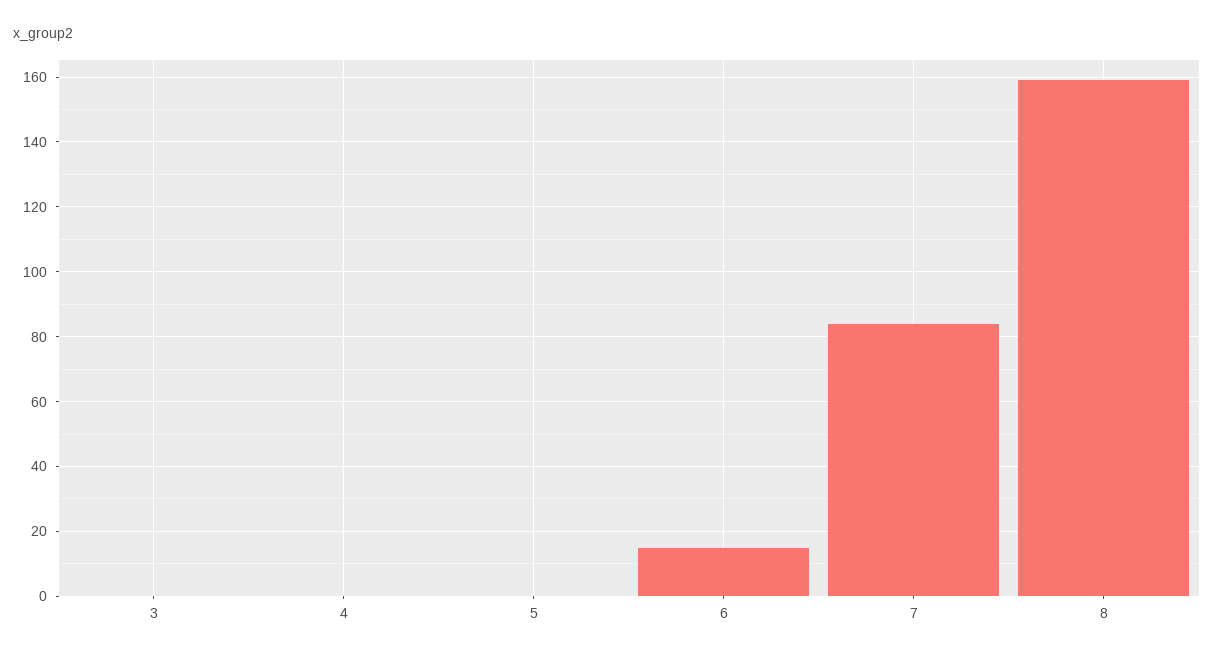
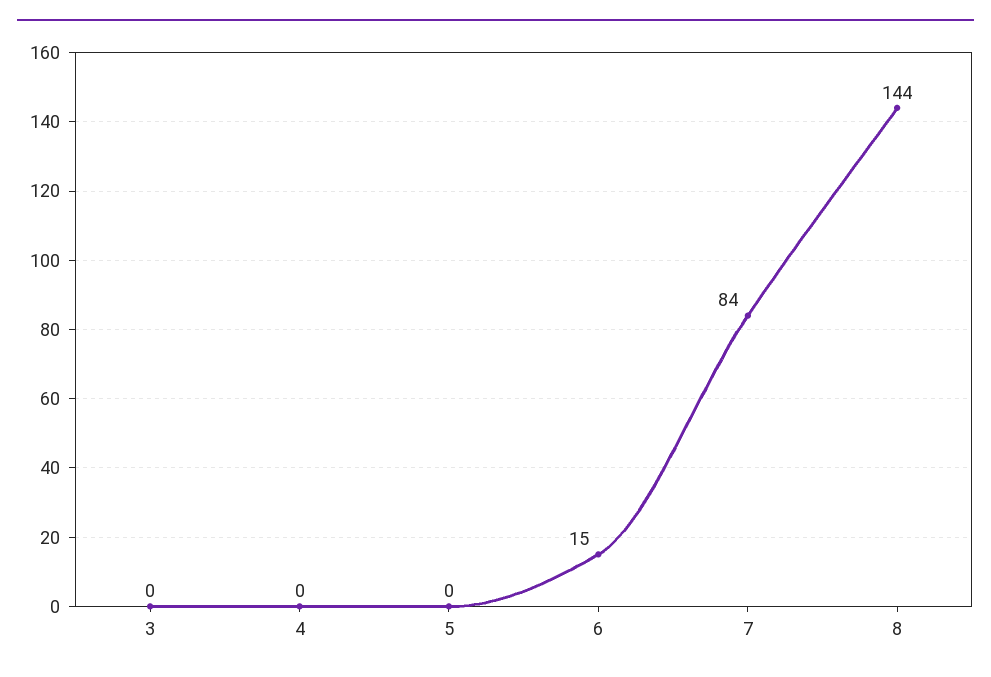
  {
    "3": 0,
    "4": 0,
    "5": 0,
    "6": 15,
    "7": 84,
-   "8": 160
+   "8": 144
  }

